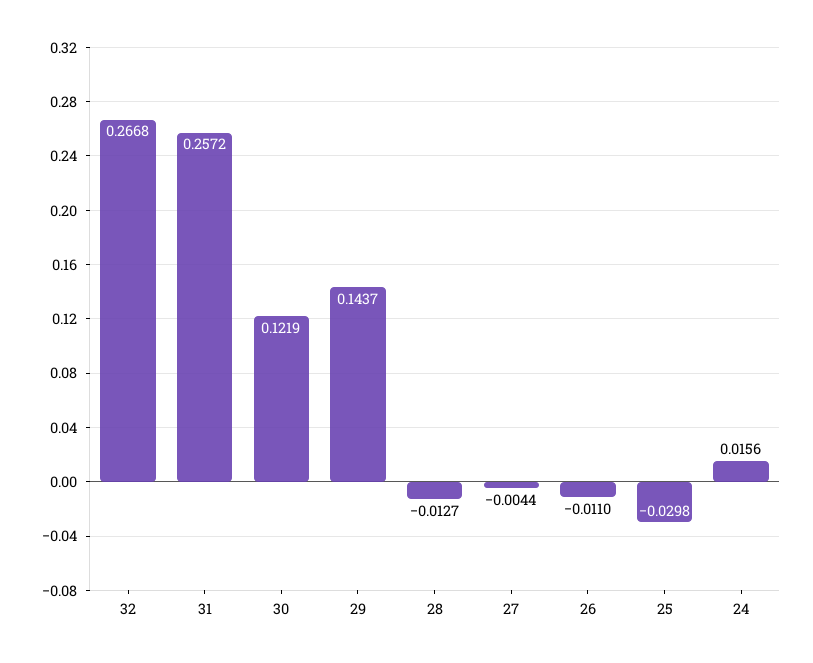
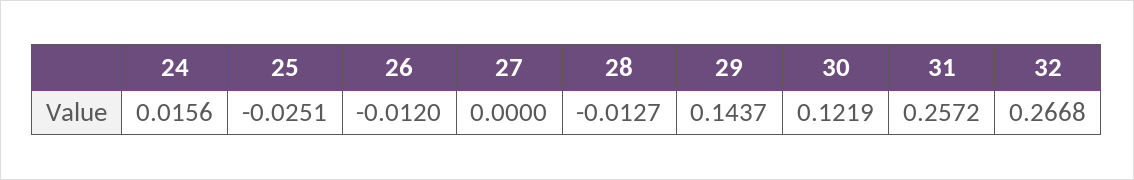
  {
    "32": 0.2668,
    "31": 0.2572,
    "30": 0.1219,
    "29": 0.1437,
    "28": -0.0127,
-   "27": -0.0044,
+   "27": 0,
-   "26": -0.011,
+   "26": -0.012,
-   "25": -0.0298,
+   "25": -0.0251,
    "24": 0.0156
  }

